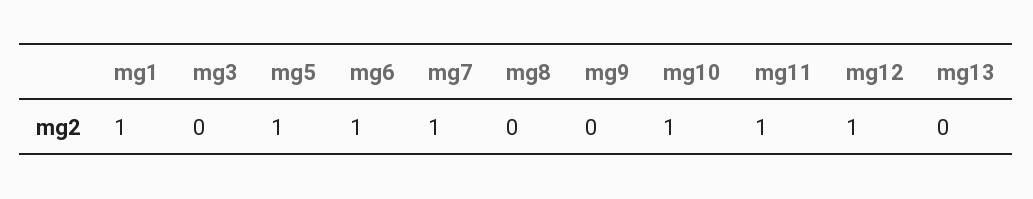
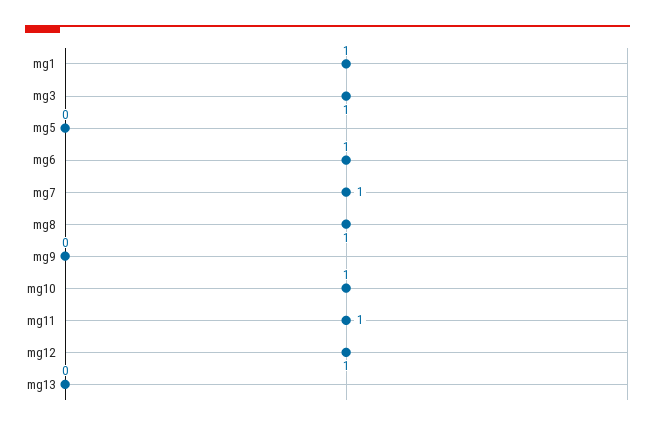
  {
    "mg1": 1,
-   "mg3": 0,
+   "mg3": 1,
-   "mg5": 1,
+   "mg5": 0,
    "mg6": 1,
    "mg7": 1,
-   "mg8": 0,
+   "mg8": 1,
    "mg9": 0,
    "mg10": 1,
    "mg11": 1,
    "mg12": 1,
    "mg13": 0
  }

